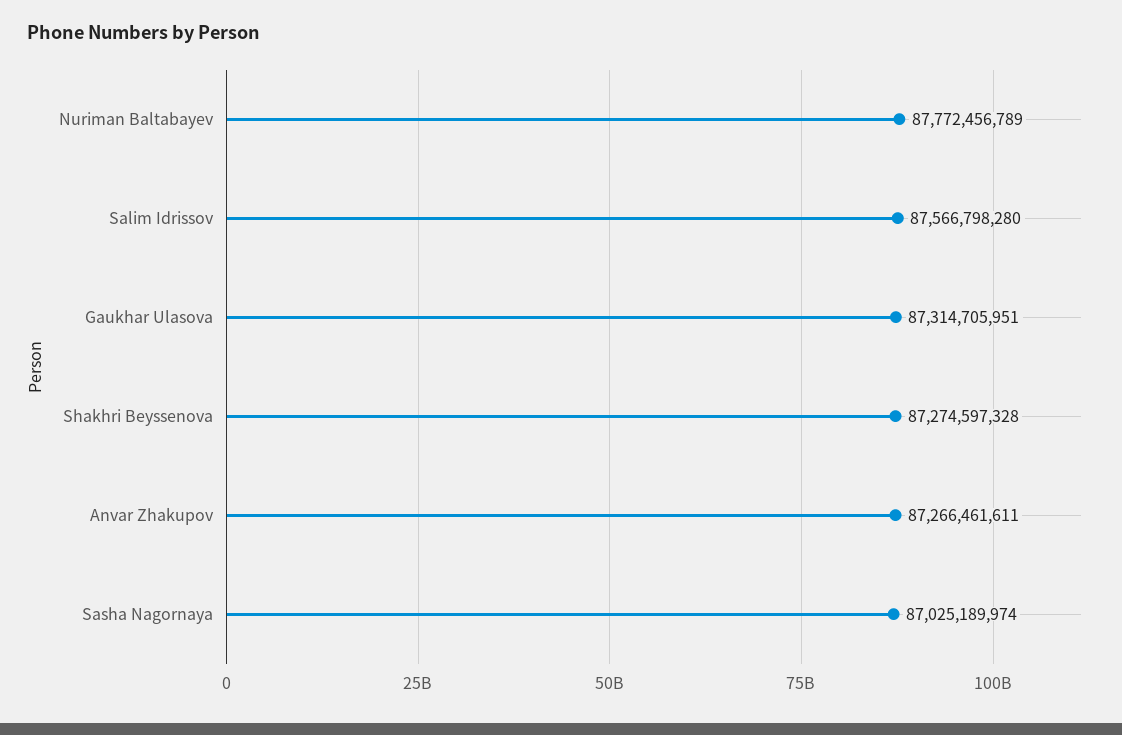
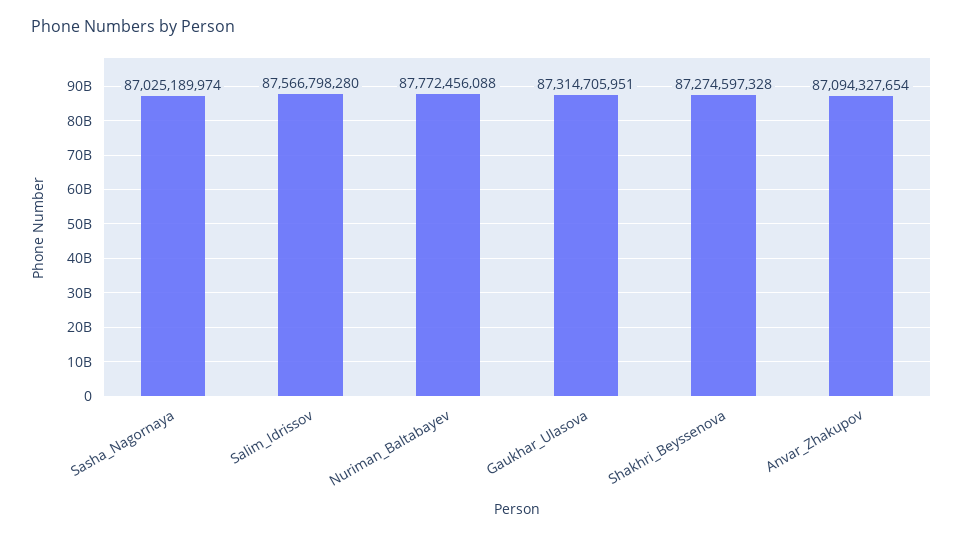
  {
-   "Nuriman Baltabayev": 87772456789,
+   "Nuriman Baltabayev": 87772456088,
    "Salim Idrissov": 87566798280,
    "Gaukhar Ulasova": 87314705951,
    "Shakhri Beyssenova": 87274597328,
-   "Anvar Zhakupov": 87266461611,
+   "Anvar Zhakupov": 87094327654,
    "Sasha Nagornaya": 87025189974
  }

